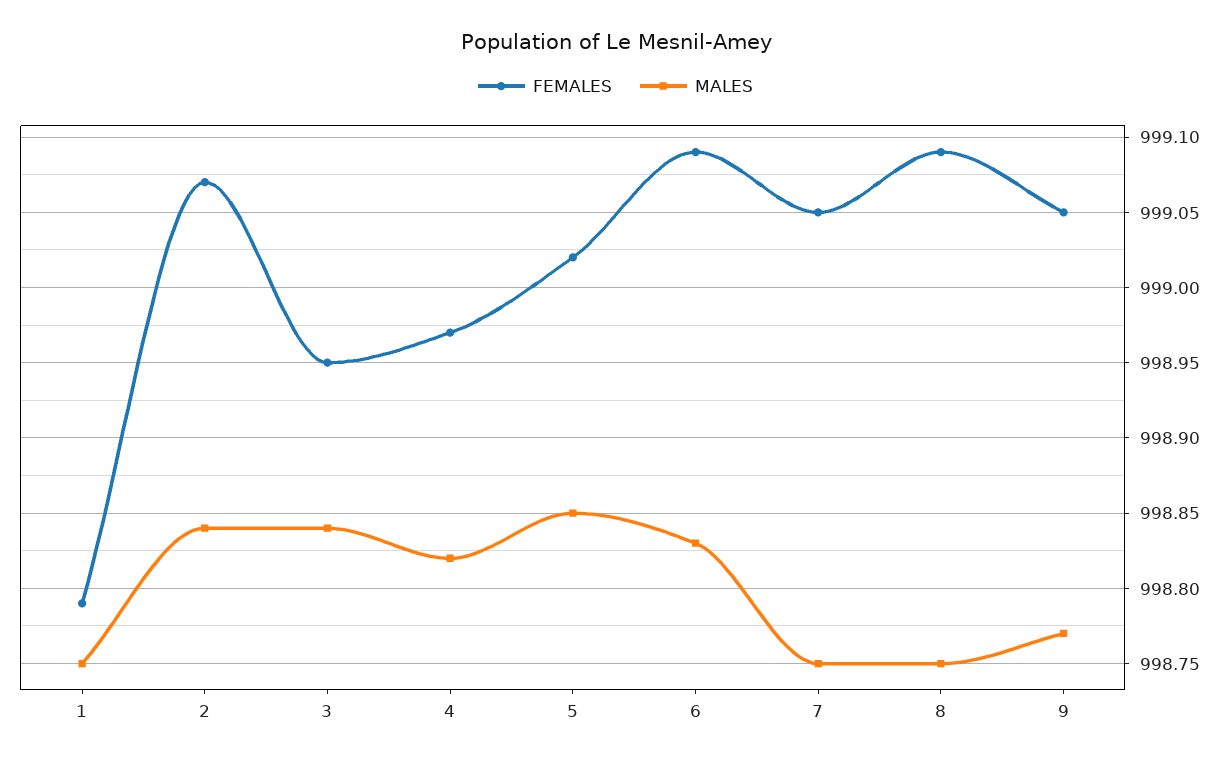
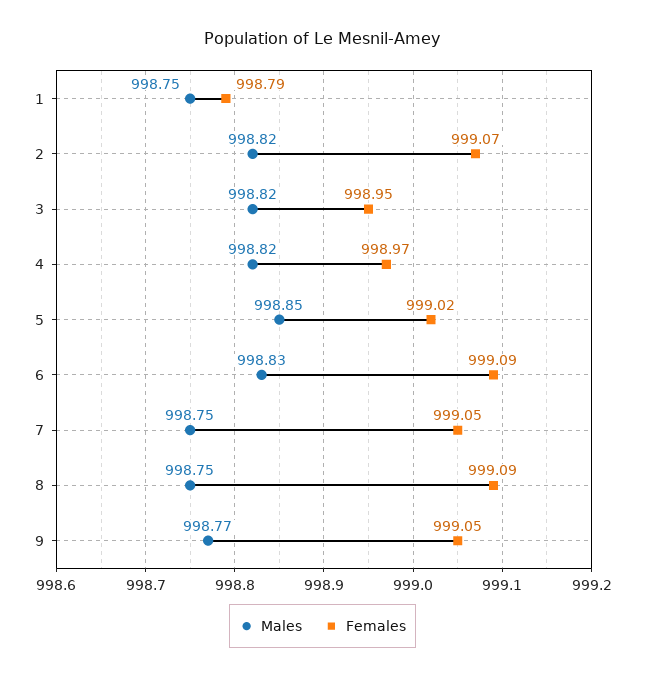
  {
    "FEMALES": {
      "1": 998.79,
      "2": 999.07,
      "3": 998.95,
      "4": 998.97,
      "5": 999.02,
      "6": 999.09,
      "7": 999.05,
      "8": 999.09,
      "9": 999.05
    },
    "MALES": {
      "1": 998.75,
-     "2": 998.84,
+     "2": 998.82,
-     "3": 998.84,
+     "3": 998.82,
      "4": 998.82,
      "5": 998.85,
      "6": 998.83,
      "7": 998.75,
      "8": 998.75,
      "9": 998.77
    }
  }

